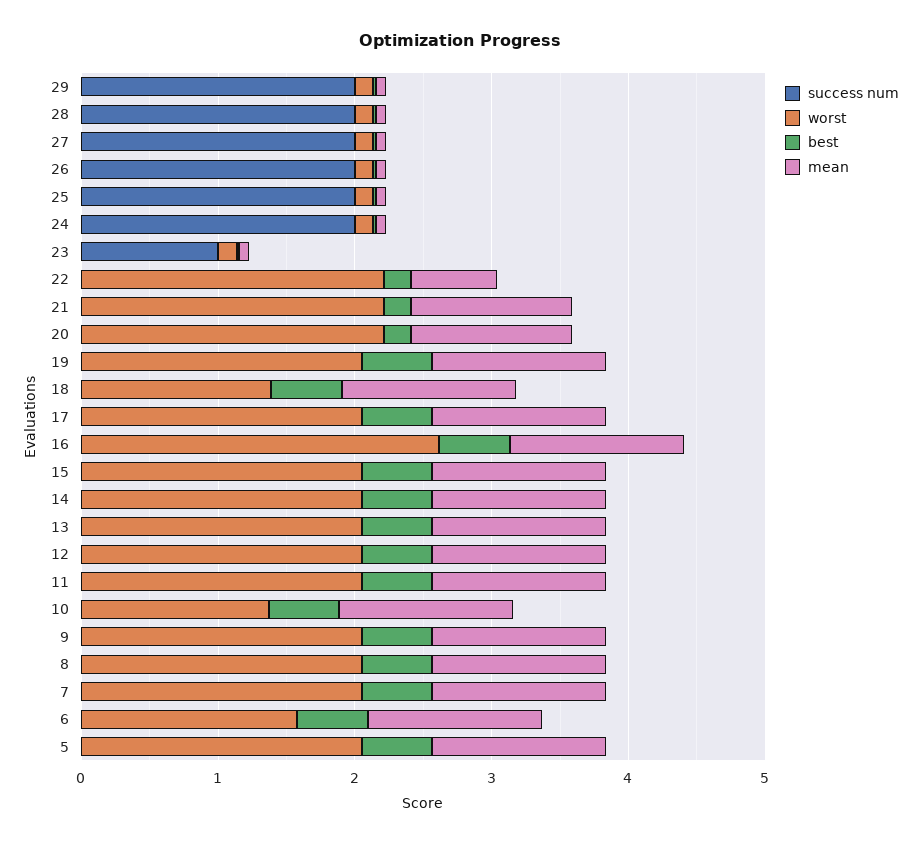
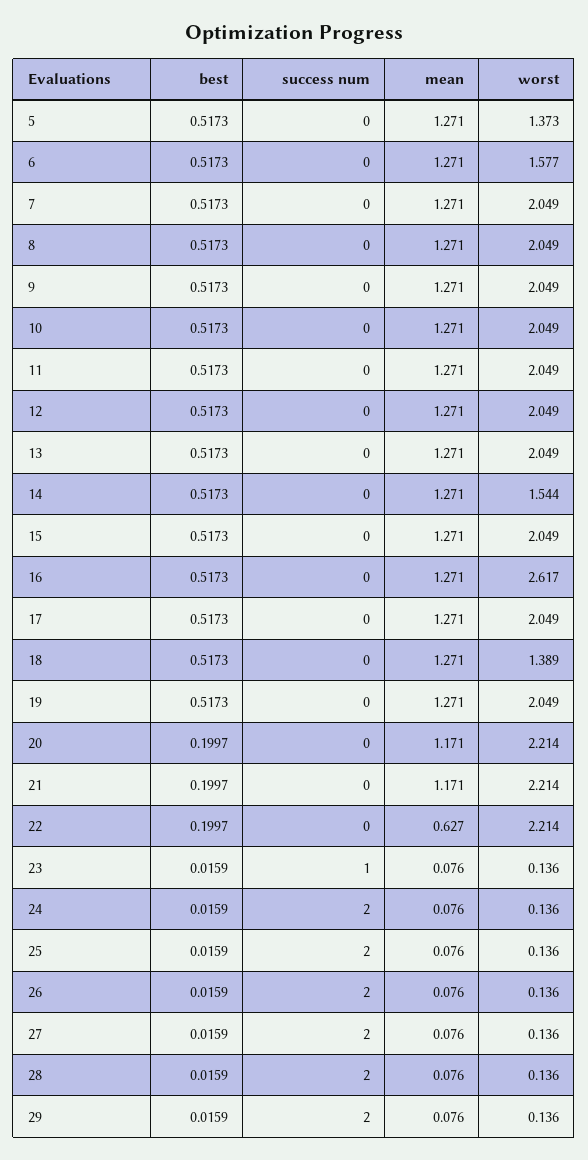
  {
    "success num": {
      "29": 2,
      "28": 2,
      "27": 2,
      "26": 2,
      "25": 2,
      "24": 2,
      "23": 1,
      "22": 0,
      "21": 0,
      "20": 0,
      "19": 0,
      "18": 0,
      "17": 0,
      "16": 0,
      "15": 0,
      "14": 0,
      "13": 0,
      "12": 0,
      "11": 0,
      "10": 0,
      "9": 0,
      "8": 0,
      "7": 0,
      "6": 0,
      "5": 0
    },
    "worst": {
      "29": 0.136,
      "28": 0.136,
      "27": 0.136,
      "26": 0.136,
      "25": 0.136,
      "24": 0.136,
      "23": 0.136,
      "22": 2.214,
      "21": 2.214,
      "20": 2.214,
      "19": 2.049,
      "18": 1.389,
      "17": 2.049,
      "16": 2.617,
      "15": 2.049,
-     "14": 2,
+     "14": 1.544,
      "13": 2.049,
      "12": 2.049,
      "11": 2.049,
-     "10": 1.4,
+     "10": 2.049,
      "9": 2.049,
      "8": 2.049,
      "7": 2.049,
      "6": 1.577,
-     "5": 2
+     "5": 1.373
    },
    "best": {
      "29": 0.0159,
      "28": 0.0159,
      "27": 0.0159,
      "26": 0.0159,
      "25": 0.0159,
      "24": 0.0159,
      "23": 0.0159,
      "22": 0.1997,
      "21": 0.1997,
      "20": 0.1997,
      "19": 0.5173,
      "18": 0.5173,
      "17": 0.5173,
      "16": 0.5173,
      "15": 0.5173,
      "14": 0.5173,
      "13": 0.5173,
      "12": 0.5173,
      "11": 0.5173,
      "10": 0.5173,
      "9": 0.5173,
      "8": 0.5173,
      "7": 0.5173,
      "6": 0.5173,
      "5": 0.5173
    },
    "mean": {
      "29": 0.076,
      "28": 0.076,
      "27": 0.076,
      "26": 0.076,
      "25": 0.076,
      "24": 0.076,
      "23": 0.076,
      "22": 0.627,
      "21": 1.171,
      "20": 1.171,
      "19": 1.271,
      "18": 1.271,
      "17": 1.271,
      "16": 1.271,
      "15": 1.271,
      "14": 1.271,
      "13": 1.271,
      "12": 1.271,
      "11": 1.271,
      "10": 1.271,
      "9": 1.271,
      "8": 1.271,
      "7": 1.271,
      "6": 1.271,
      "5": 1.271
    }
  }

